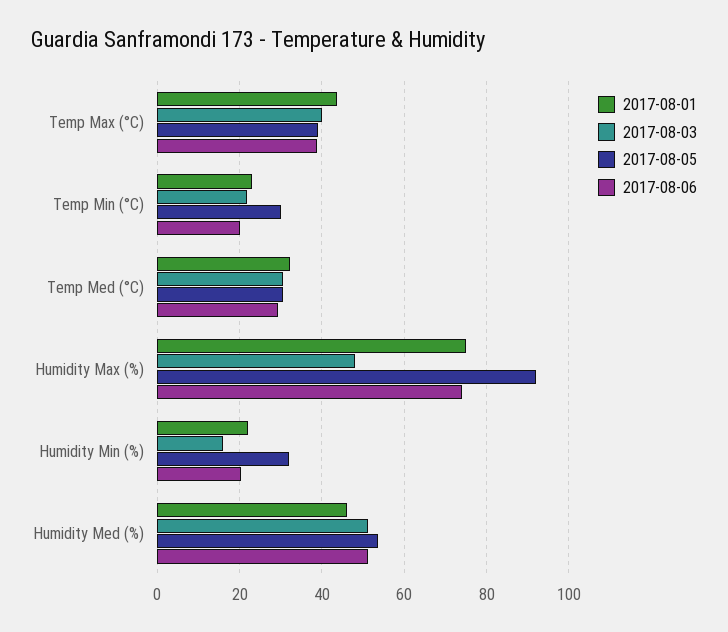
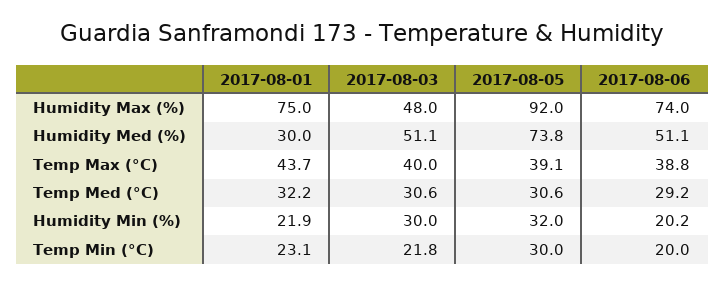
  {
    "2017-08-01": {
      "Temp Max (°C)": 43.7,
      "Temp Min (°C)": 23.1,
      "Temp Med (°C)": 32.2,
      "Humidity Max (%)": 75,
      "Humidity Min (%)": 21.9,
-     "Humidity Med (%)": 46
+     "Humidity Med (%)": 30
    },
    "2017-08-03": {
      "Temp Max (°C)": 40,
      "Temp Min (°C)": 21.8,
      "Temp Med (°C)": 30.6,
      "Humidity Max (%)": 48,
-     "Humidity Min (%)": 16,
+     "Humidity Min (%)": 30,
      "Humidity Med (%)": 51.1
    },
    "2017-08-05": {
      "Temp Max (°C)": 39.1,
      "Temp Min (°C)": 30,
      "Temp Med (°C)": 30.6,
      "Humidity Max (%)": 92,
      "Humidity Min (%)": 32,
-     "Humidity Med (%)": 54
+     "Humidity Med (%)": 73.8
    },
    "2017-08-06": {
      "Temp Max (°C)": 38.8,
      "Temp Min (°C)": 20,
      "Temp Med (°C)": 29.2,
      "Humidity Max (%)": 74,
      "Humidity Min (%)": 20.2,
      "Humidity Med (%)": 51.1
    }
  }

